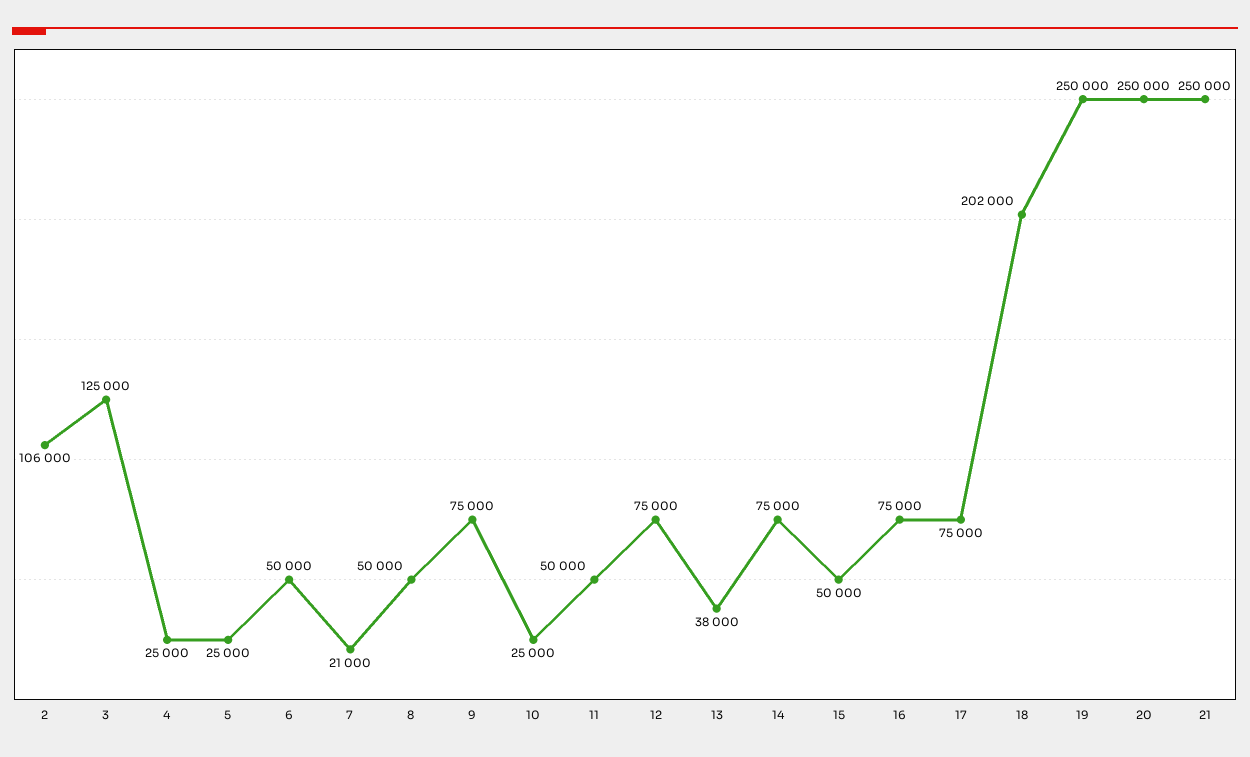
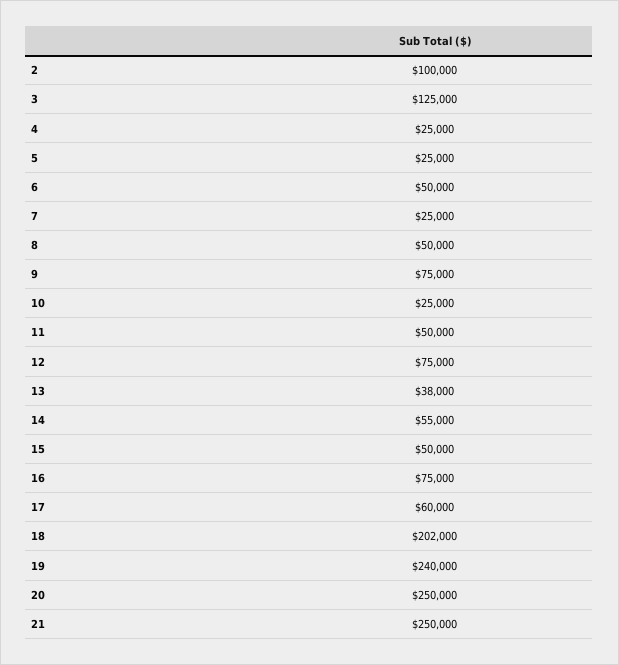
  {
-   "2": 106000,
+   "2": 100000,
    "3": 125000,
    "4": 25000,
    "5": 25000,
    "6": 50000,
-   "7": 21000,
+   "7": 25000,
    "8": 50000,
    "9": 75000,
    "10": 25000,
    "11": 50000,
    "12": 75000,
    "13": 38000,
-   "14": 75000,
+   "14": 55000,
    "15": 50000,
    "16": 75000,
-   "17": 75000,
+   "17": 60000,
    "18": 202000,
-   "19": 250000,
+   "19": 240000,
    "20": 250000,
    "21": 250000
  }

